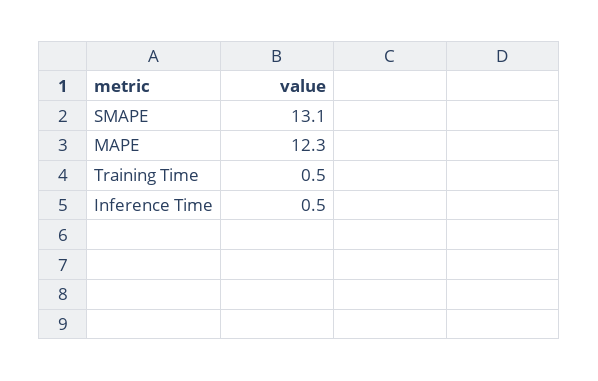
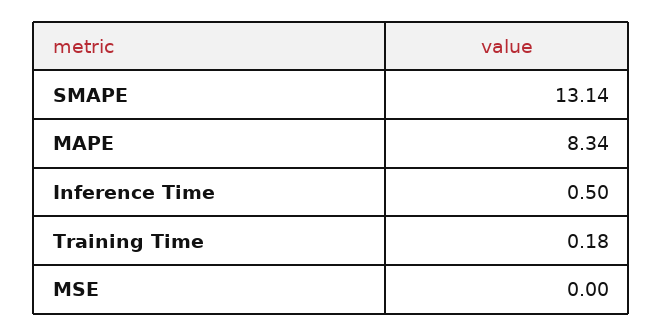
  {
    "SMAPE": 13.14,
-   "MAPE": 12.3,
+   "MAPE": 8.34,
-   "Training Time": 0.5,
+   "Training Time": 0.18,
-   "Inference Time": 0.5
+   "Inference Time": 0.5,
+   "MSE": 0
  }

